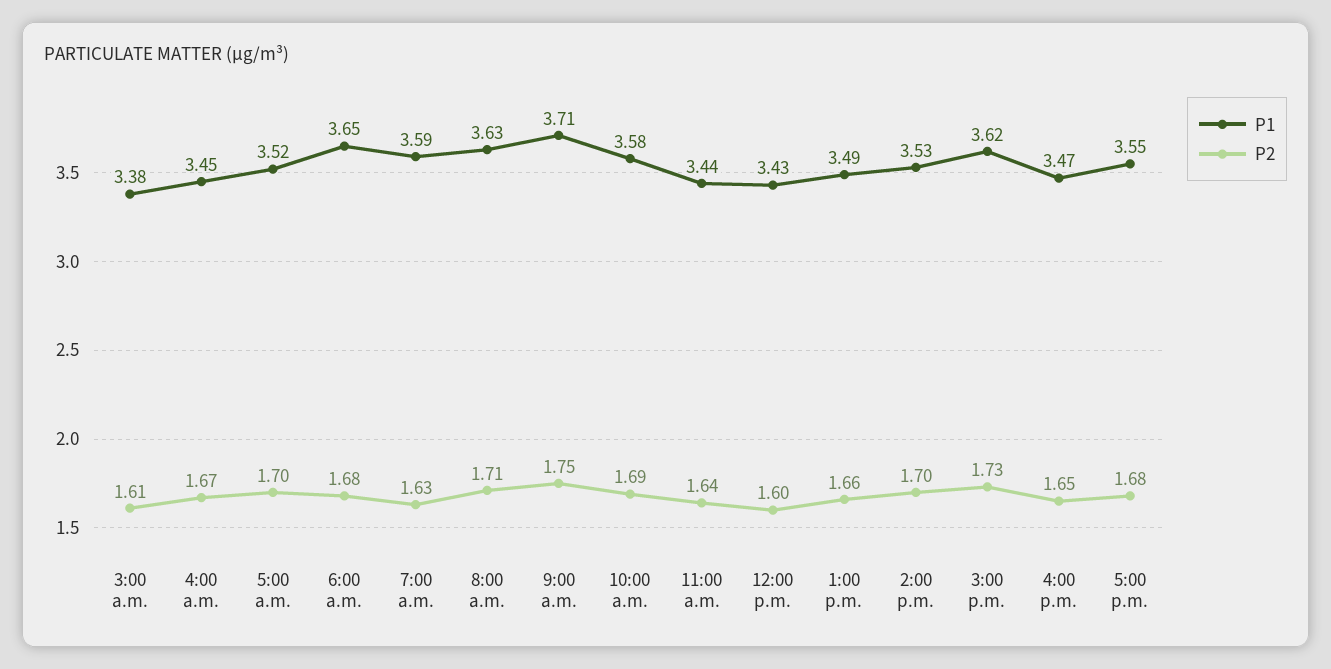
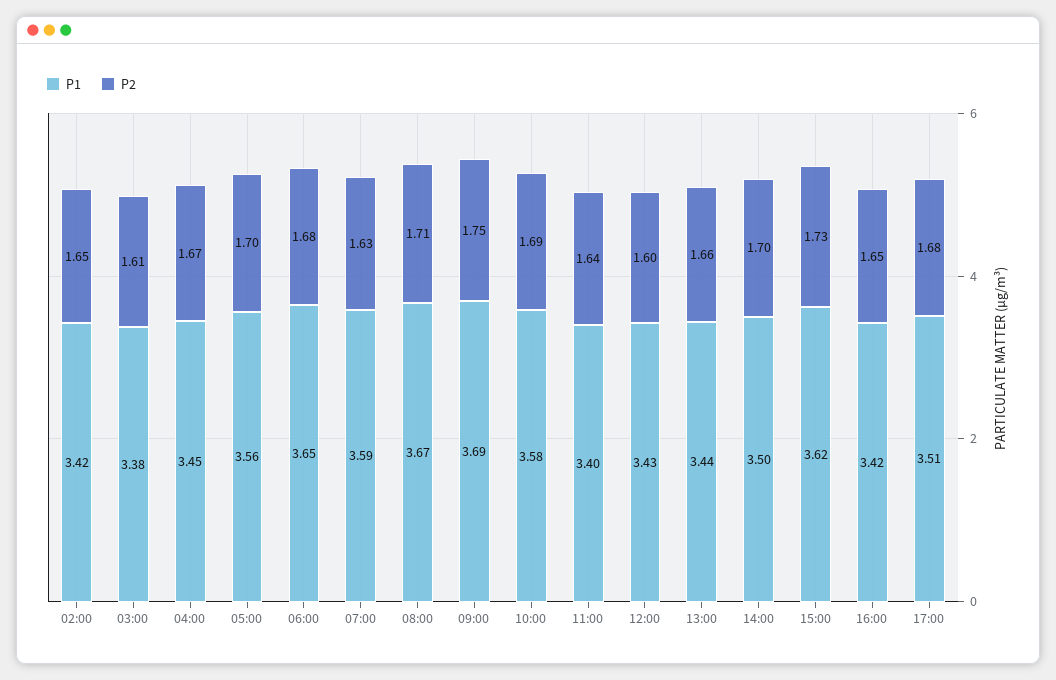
  {
    "P1": {
      "3:00 a.m.": 3.38,
      "4:00 a.m.": 3.45,
-     "5:00 a.m.": 3.52,
+     "5:00 a.m.": 3.56,
      "6:00 a.m.": 3.65,
      "7:00 a.m.": 3.59,
-     "8:00 a.m.": 3.63,
+     "8:00 a.m.": 3.67,
-     "9:00 a.m.": 3.71,
+     "9:00 a.m.": 3.69,
      "10:00 a.m.": 3.58,
-     "11:00 a.m.": 3.44,
+     "11:00 a.m.": 3.4,
      "12:00 p.m.": 3.43,
-     "1:00 p.m.": 3.49,
+     "1:00 p.m.": 3.44,
-     "2:00 p.m.": 3.53,
+     "2:00 p.m.": 3.5,
      "3:00 p.m.": 3.62,
-     "4:00 p.m.": 3.47,
+     "4:00 p.m.": 3.42,
-     "5:00 p.m.": 3.55
+     "5:00 p.m.": 3.51,
+     "02:00": 3.42
    },
    "P2": {
      "3:00 a.m.": 1.61,
      "4:00 a.m.": 1.67,
      "5:00 a.m.": 1.7,
      "6:00 a.m.": 1.68,
      "7:00 a.m.": 1.63,
      "8:00 a.m.": 1.71,
      "9:00 a.m.": 1.75,
      "10:00 a.m.": 1.69,
      "11:00 a.m.": 1.64,
      "12:00 p.m.": 1.6,
      "1:00 p.m.": 1.66,
      "2:00 p.m.": 1.7,
      "3:00 p.m.": 1.73,
      "4:00 p.m.": 1.65,
-     "5:00 p.m.": 1.68
+     "5:00 p.m.": 1.68,
+     "02:00": 1.65
    }
  }

